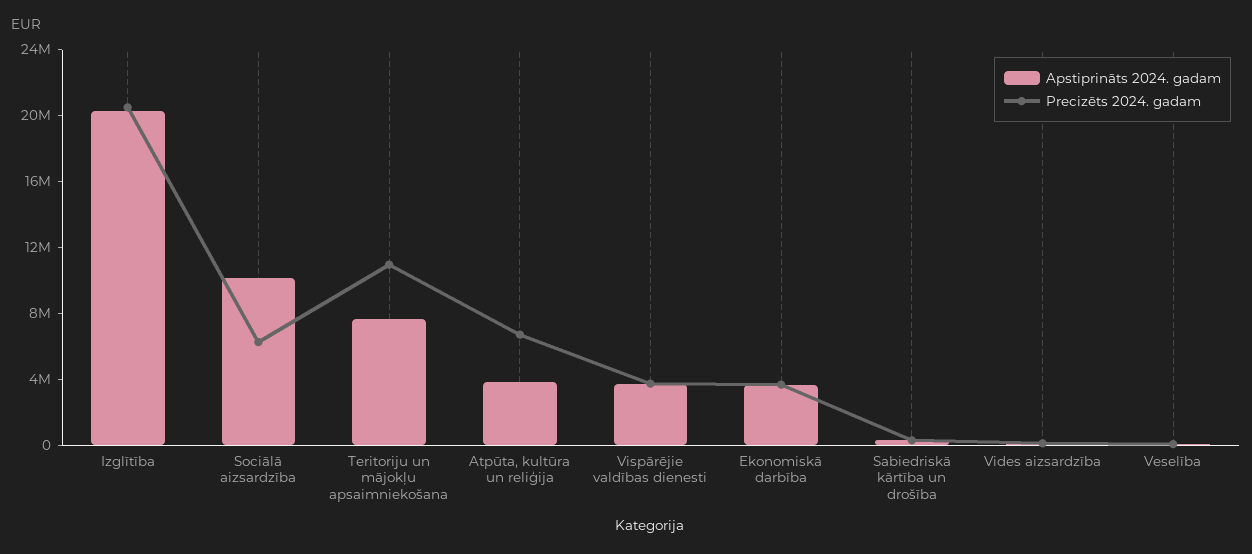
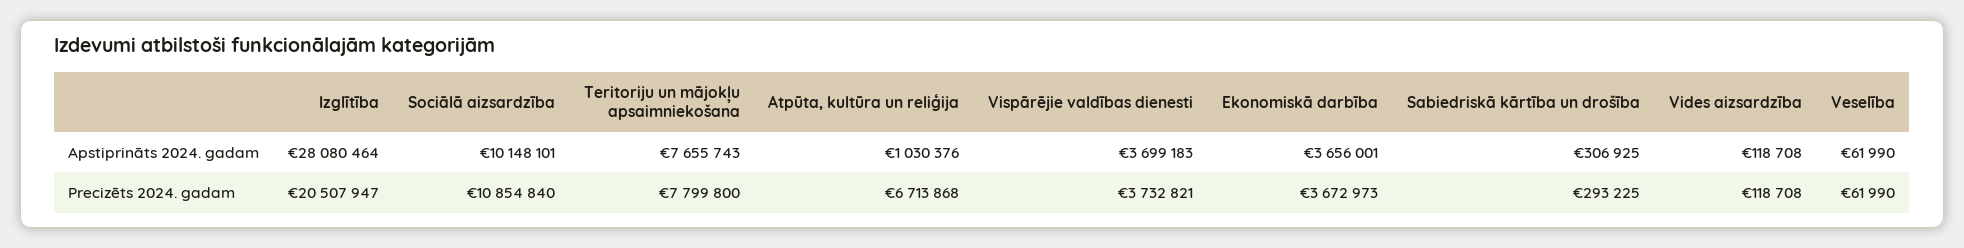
  {
    "Apstiprināts 2024. gadam": {
-     "Izglītība": 20000000,
+     "Izglītība": 28080464,
      "Sociālā aizsardzība": 10148101,
      "Teritoriju un mājokļu apsaimniekošana": 7655743,
-     "Atpūta, kultūra un reliģija": 4000000,
+     "Atpūta, kultūra un reliģija": 1030376,
      "Vispārējie valdības dienesti": 3699183,
      "Ekonomiskā darbība": 3656001,
      "Sabiedriskā kārtība un drošība": 306925,
      "Vides aizsardzība": 118708,
      "Veselība": 61990
    },
    "Precizēts 2024. gadam": {
      "Izglītība": 20507947,
-     "Sociālā aizsardzība": 6000000,
+     "Sociālā aizsardzība": 10854840,
-     "Teritoriju un mājokļu apsaimniekošana": 11000000,
+     "Teritoriju un mājokļu apsaimniekošana": 7799800,
      "Atpūta, kultūra un reliģija": 6713868,
      "Vispārējie valdības dienesti": 3732821,
      "Ekonomiskā darbība": 3672973,
      "Sabiedriskā kārtība un drošība": 293225,
      "Vides aizsardzība": 118708,
      "Veselība": 61990
    }
  }

